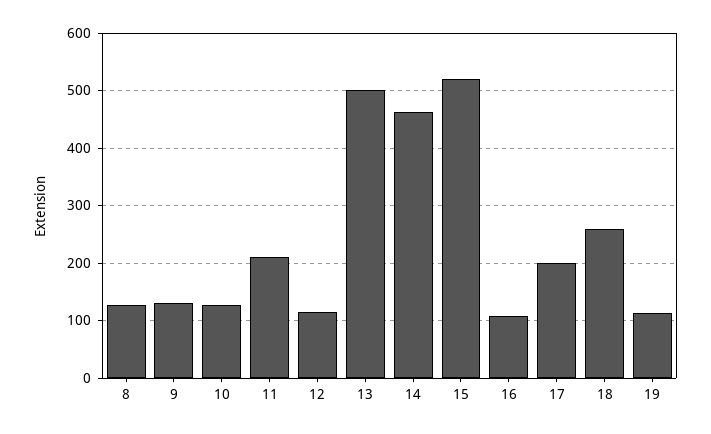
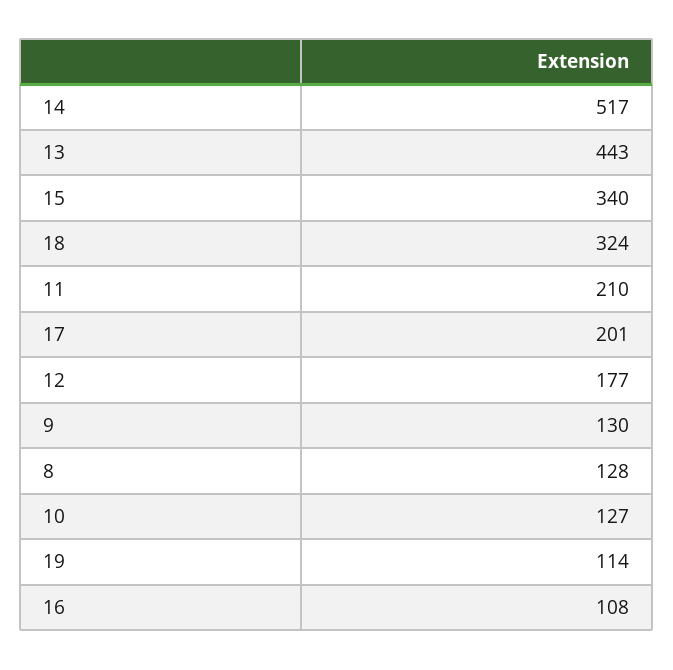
  {
    "8": 128,
    "9": 130,
    "10": 127,
    "11": 210,
-   "12": 120,
+   "12": 177,
-   "13": 500,
+   "13": 443,
-   "14": 460,
+   "14": 517,
-   "15": 520,
+   "15": 340,
    "16": 108,
    "17": 201,
-   "18": 260,
+   "18": 324,
    "19": 114
  }

